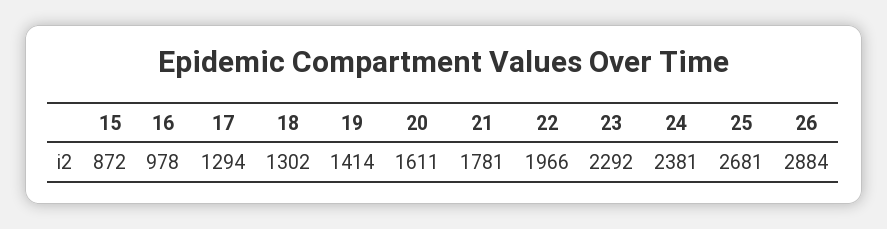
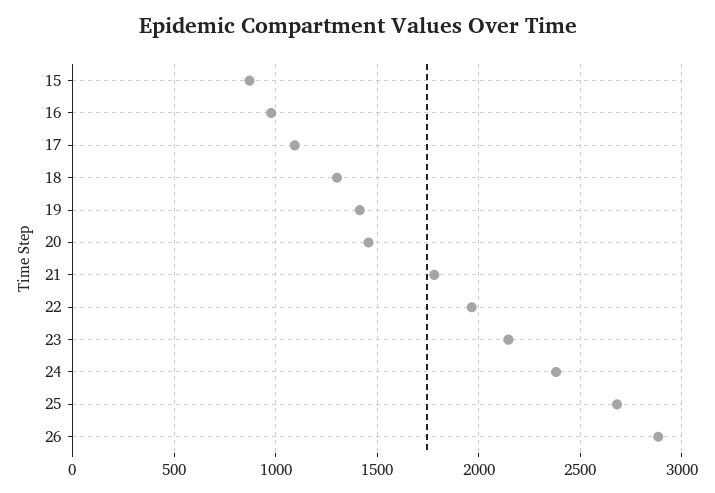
  {
    "15": 872,
    "16": 978,
-   "17": 1294,
+   "17": 1100,
    "18": 1302,
    "19": 1414,
-   "20": 1611,
+   "20": 1450,
    "21": 1781,
    "22": 1966,
-   "23": 2292,
+   "23": 2150,
    "24": 2381,
    "25": 2681,
    "26": 2884
  }

